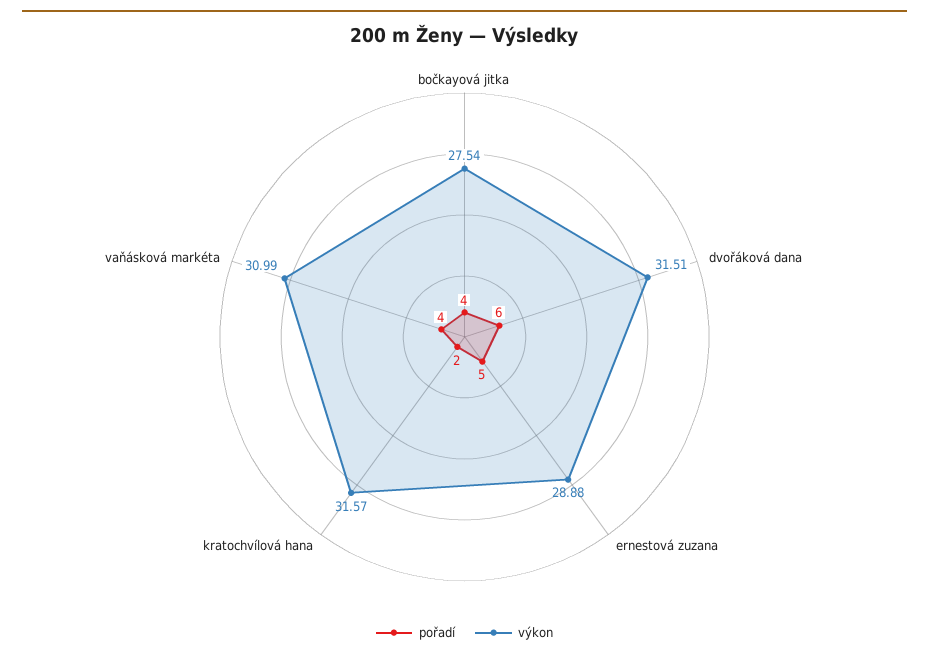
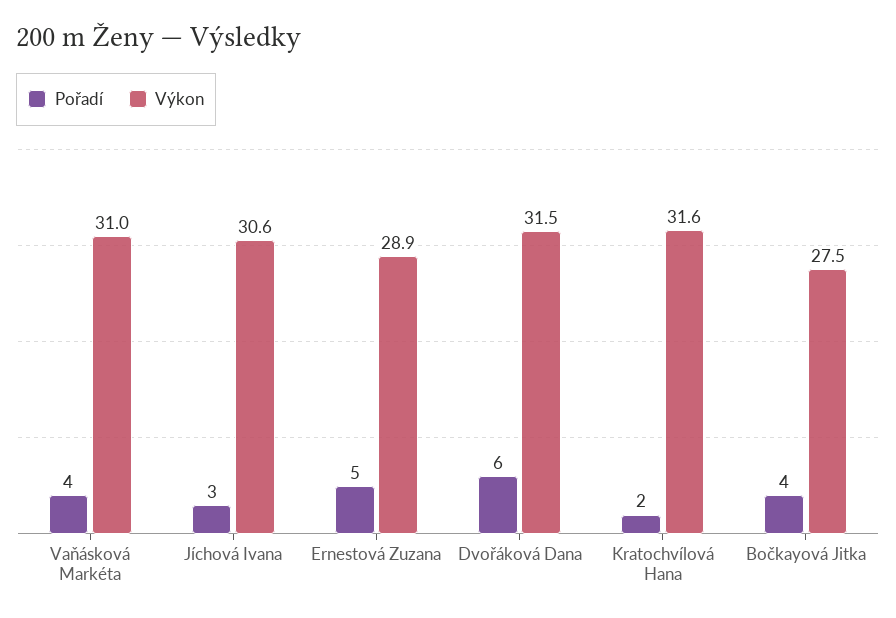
  {
    "pořadí": {
      "bočkayová jitka": 4,
      "dvořáková dana": 6,
      "ernestová zuzana": 5,
      "kratochvílová hana": 2,
-     "vaňásková markéta": 4
+     "vaňásková markéta": 4,
+     "Jíchová Ivana": 3
    },
    "výkon": {
      "bočkayová jitka": 27.54,
      "dvořáková dana": 31.51,
      "ernestová zuzana": 28.88,
      "kratochvílová hana": 31.57,
-     "vaňásková markéta": 30.99
+     "vaňásková markéta": 30.99,
+     "Jíchová Ivana": 30.6
    }
  }

